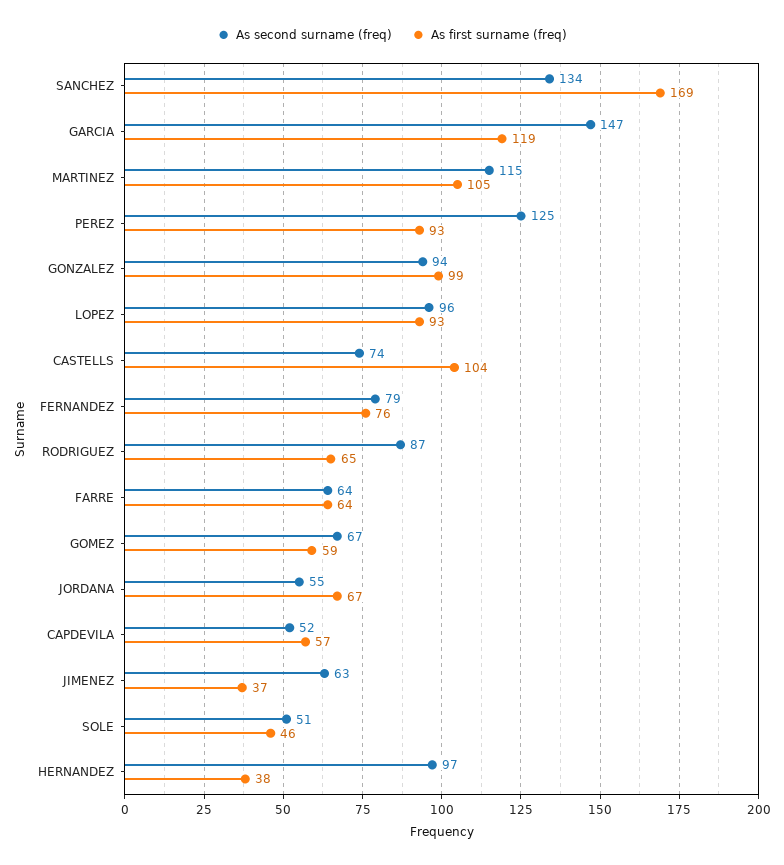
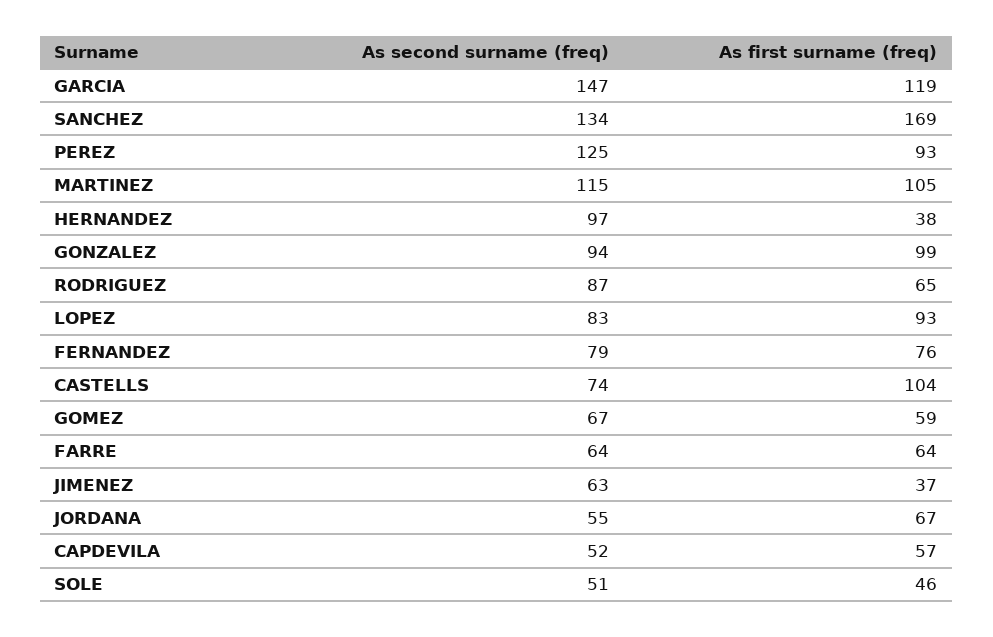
  {
    "As second surname (freq)": {
      "SANCHEZ": 134,
      "GARCIA": 147,
      "MARTINEZ": 115,
      "PEREZ": 125,
      "GONZALEZ": 94,
-     "LOPEZ": 96,
+     "LOPEZ": 83,
      "CASTELLS": 74,
      "FERNANDEZ": 79,
      "RODRIGUEZ": 87,
      "FARRE": 64,
      "GOMEZ": 67,
      "JORDANA": 55,
      "CAPDEVILA": 52,
      "JIMENEZ": 63,
      "SOLE": 51,
      "HERNANDEZ": 97
    },
    "As first surname (freq)": {
      "SANCHEZ": 169,
      "GARCIA": 119,
      "MARTINEZ": 105,
      "PEREZ": 93,
      "GONZALEZ": 99,
      "LOPEZ": 93,
      "CASTELLS": 104,
      "FERNANDEZ": 76,
      "RODRIGUEZ": 65,
      "FARRE": 64,
      "GOMEZ": 59,
      "JORDANA": 67,
      "CAPDEVILA": 57,
      "JIMENEZ": 37,
      "SOLE": 46,
      "HERNANDEZ": 38
    }
  }

